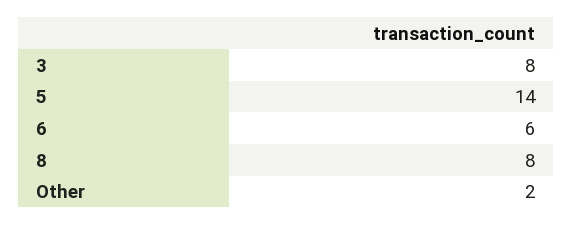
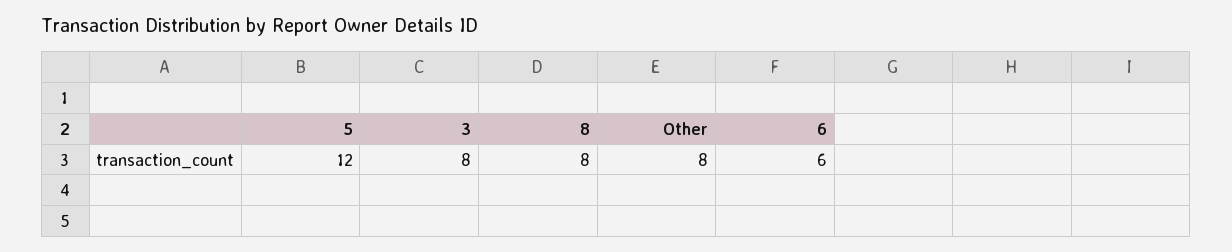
  {
    "3": 8,
-   "5": 14,
+   "5": 12,
    "6": 6,
    "8": 8,
-   "Other": 2
+   "Other": 8
  }

